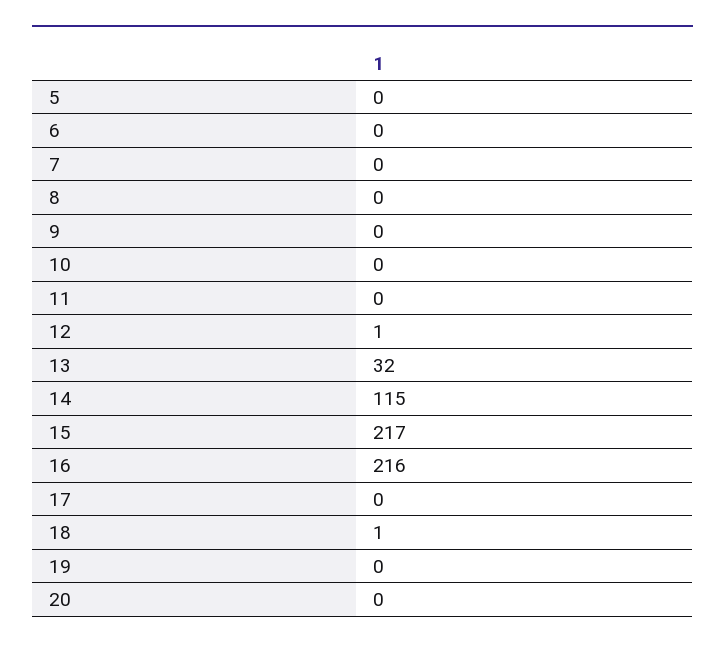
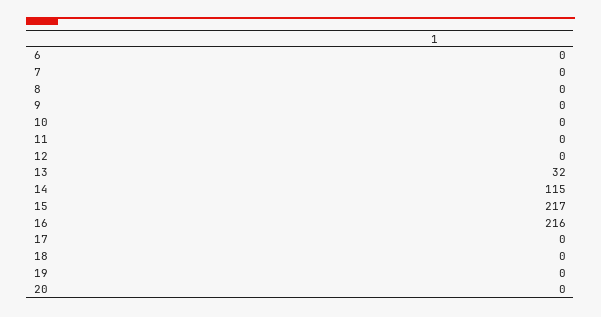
  {
-   "5": 0,
    "6": 0,
    "7": 0,
    "8": 0,
    "9": 0,
    "10": 0,
    "11": 0,
-   "12": 1,
+   "12": 0,
    "13": 32,
    "14": 115,
    "15": 217,
    "16": 216,
    "17": 0,
-   "18": 1,
+   "18": 0,
    "19": 0,
    "20": 0
  }

